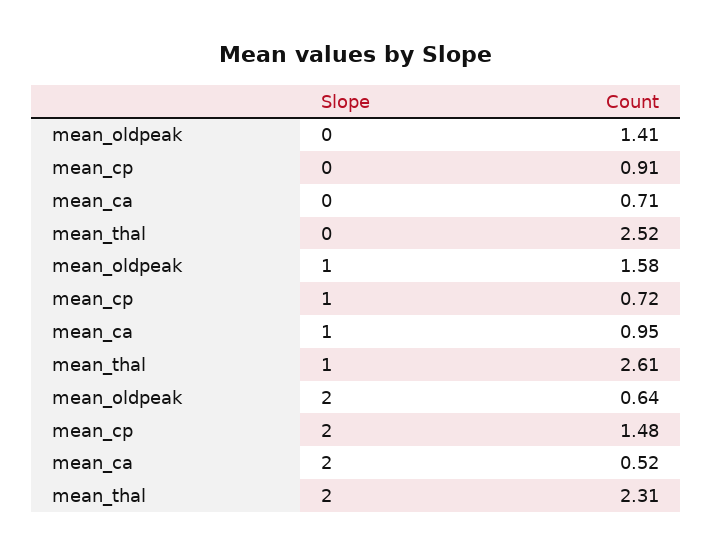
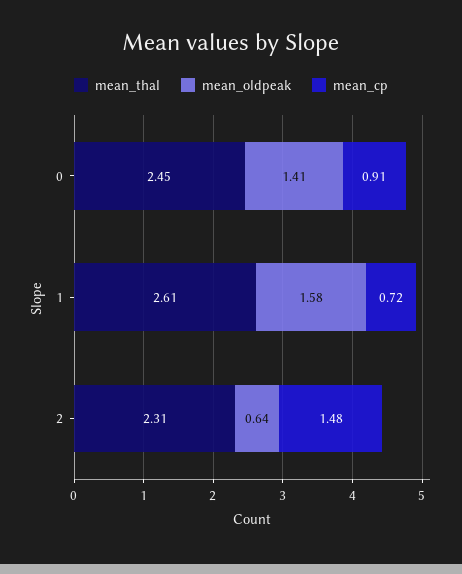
  {
    "mean_oldpeak": {
      "0": 1.41,
      "1": 1.58,
      "2": 0.64
    },
    "mean_cp": {
      "0": 0.91,
      "1": 0.72,
      "2": 1.48
    },
-   "mean_ca": {
-     "0": 0.71,
-     "1": 0.95,
-     "2": 0.52
-   },
    "mean_thal": {
-     "0": 2.52,
+     "0": 2.45,
      "1": 2.61,
      "2": 2.31
    }
  }

